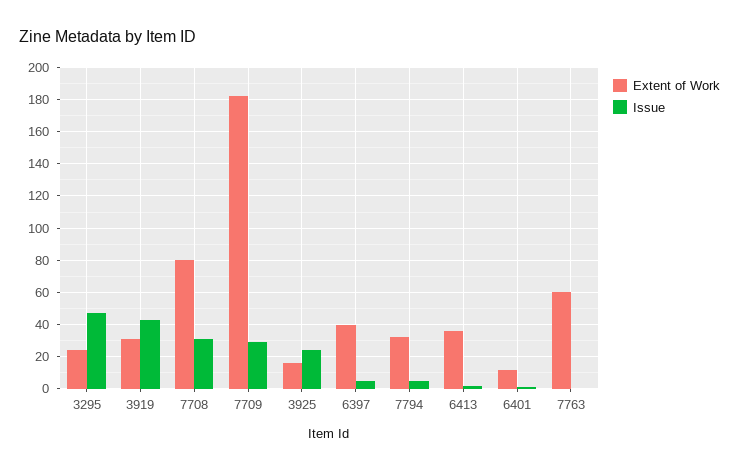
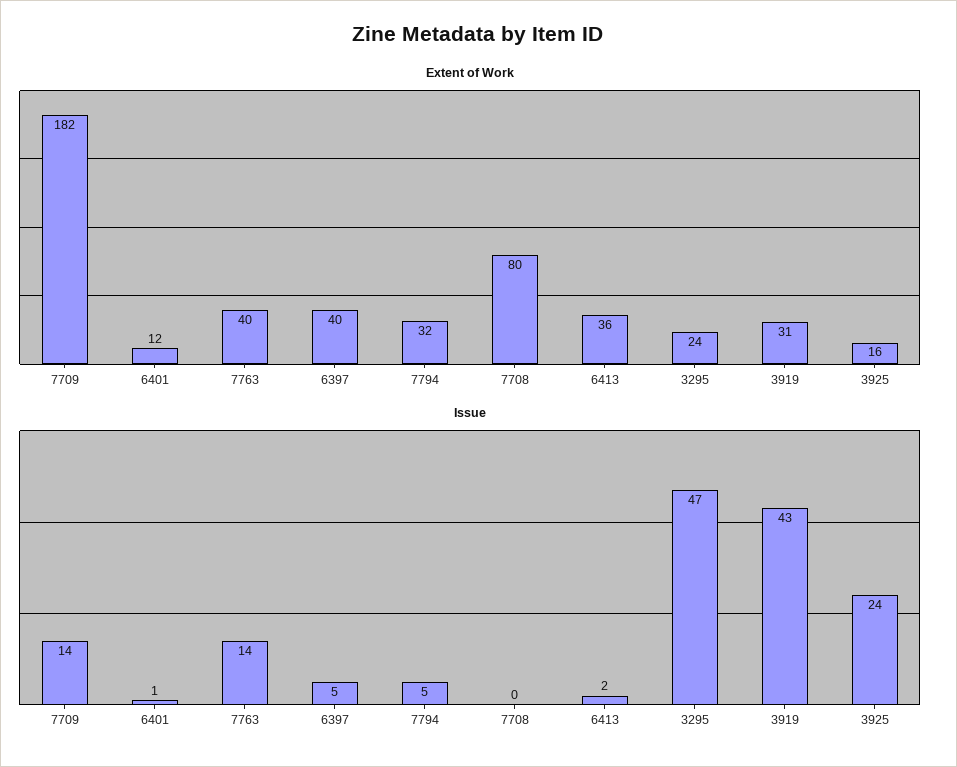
  {
    "Extent of Work": {
      "3295": 24,
      "3919": 31,
      "7708": 80,
      "7709": 182,
      "3925": 16,
      "6397": 40,
      "7794": 32,
      "6413": 36,
      "6401": 12,
-     "7763": 60
+     "7763": 40
    },
    "Issue": {
      "3295": 47,
      "3919": 43,
-     "7708": 30,
+     "7708": 0,
-     "7709": 30,
+     "7709": 14,
      "3925": 24,
      "6397": 5,
      "7794": 5,
      "6413": 2,
      "6401": 1,
-     "7763": 0
+     "7763": 14
    }
  }

